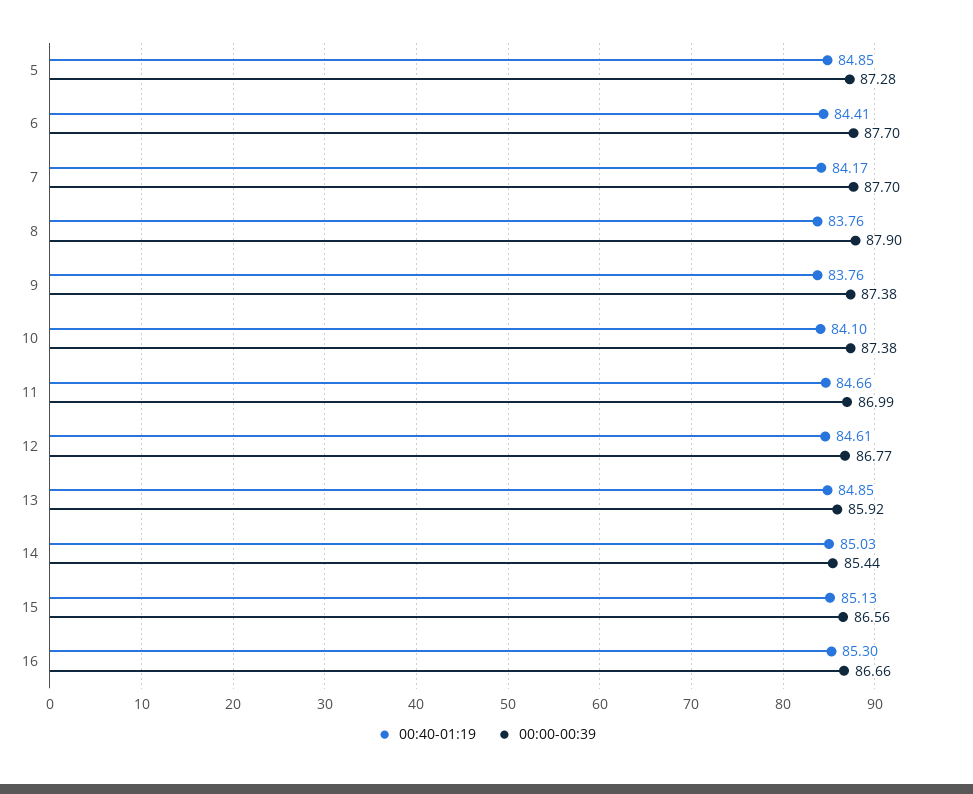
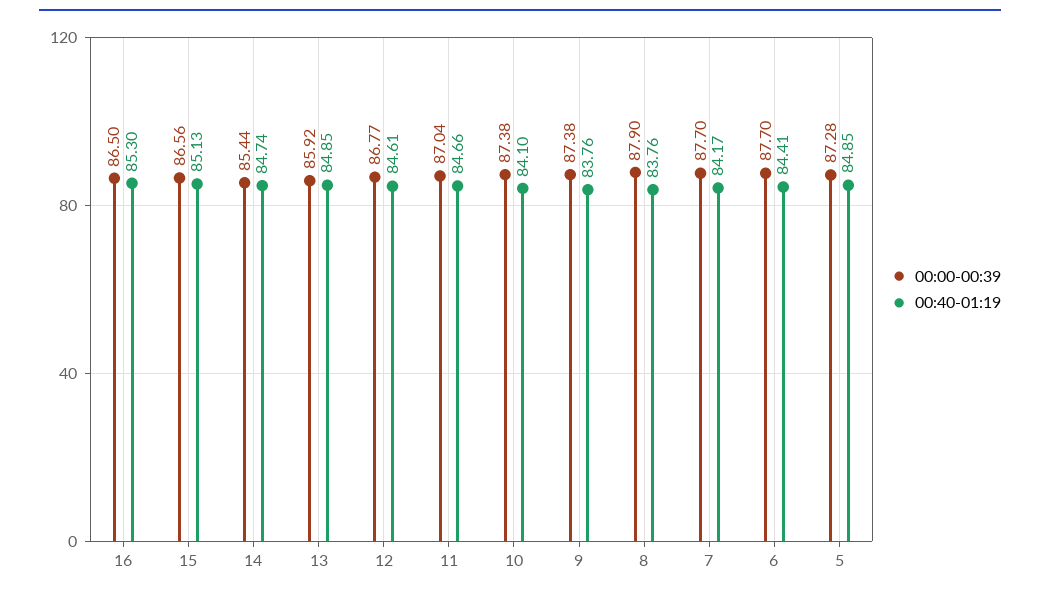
  {
    "00:40-01:19": {
      "5": 84.85,
      "6": 84.41,
      "7": 84.17,
      "8": 83.76,
      "9": 83.76,
      "10": 84.1,
      "11": 84.66,
      "12": 84.61,
      "13": 84.85,
-     "14": 85.03,
+     "14": 84.74,
      "15": 85.13,
      "16": 85.3
    },
    "00:00-00:39": {
      "5": 87.28,
      "6": 87.7,
      "7": 87.7,
      "8": 87.9,
      "9": 87.38,
      "10": 87.38,
-     "11": 86.99,
+     "11": 87.04,
      "12": 86.77,
      "13": 85.92,
      "14": 85.44,
      "15": 86.56,
-     "16": 86.66
+     "16": 86.5
    }
  }

